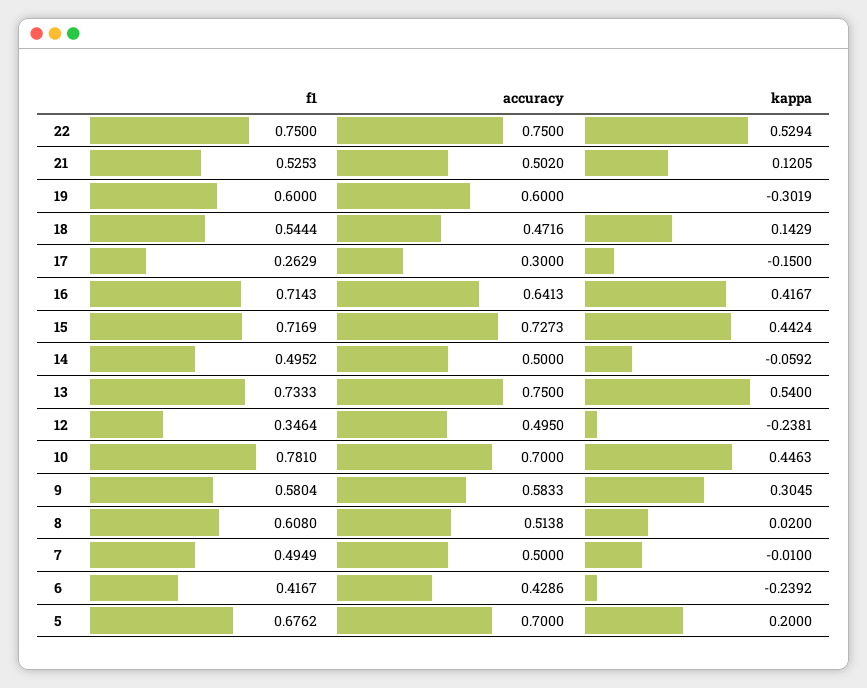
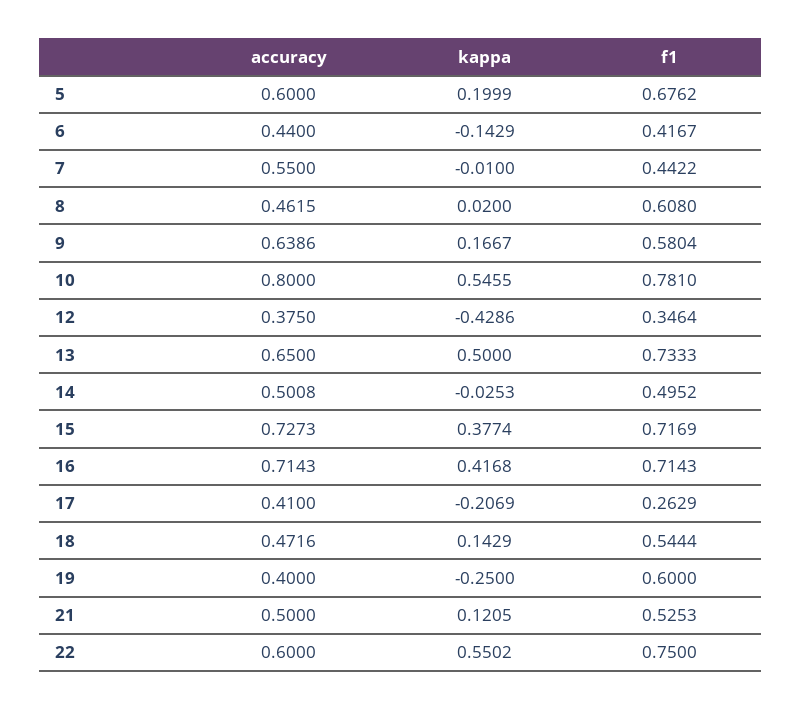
  {
    "f1": {
      "22": 0.75,
      "21": 0.5253,
      "19": 0.6,
      "18": 0.5444,
      "17": 0.2629,
      "16": 0.7143,
      "15": 0.7169,
      "14": 0.4952,
      "13": 0.7333,
      "12": 0.3464,
      "10": 0.781,
      "9": 0.5804,
      "8": 0.608,
-     "7": 0.4949,
+     "7": 0.4422,
      "6": 0.4167,
      "5": 0.6762
    },
    "accuracy": {
-     "22": 0.75,
+     "22": 0.6,
-     "21": 0.502,
+     "21": 0.5,
-     "19": 0.6,
+     "19": 0.4,
      "18": 0.4716,
-     "17": 0.3,
+     "17": 0.41,
-     "16": 0.6413,
+     "16": 0.7143,
      "15": 0.7273,
-     "14": 0.5,
+     "14": 0.5008,
-     "13": 0.75,
+     "13": 0.65,
-     "12": 0.495,
+     "12": 0.375,
-     "10": 0.7,
+     "10": 0.8,
-     "9": 0.5833,
+     "9": 0.6386,
-     "8": 0.5138,
+     "8": 0.4615,
-     "7": 0.5,
+     "7": 0.55,
-     "6": 0.4286,
+     "6": 0.44,
-     "5": 0.7
+     "5": 0.6
    },
    "kappa": {
-     "22": 0.5294,
+     "22": 0.5502,
      "21": 0.1205,
-     "19": -0.3019,
+     "19": -0.25,
      "18": 0.1429,
-     "17": -0.15,
+     "17": -0.2069,
-     "16": 0.4167,
+     "16": 0.4168,
-     "15": 0.4424,
+     "15": 0.3774,
-     "14": -0.0592,
+     "14": -0.0253,
-     "13": 0.54,
+     "13": 0.5,
-     "12": -0.2381,
+     "12": -0.4286,
-     "10": 0.4463,
+     "10": 0.5455,
-     "9": 0.3045,
+     "9": 0.1667,
      "8": 0.02,
      "7": -0.01,
-     "6": -0.2392,
+     "6": -0.1429,
-     "5": 0.2
+     "5": 0.1999
    }
  }

